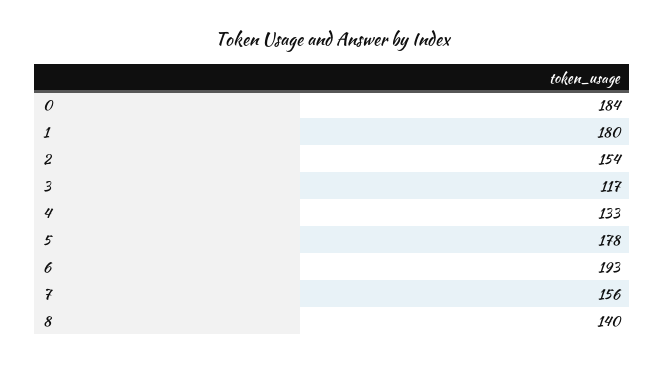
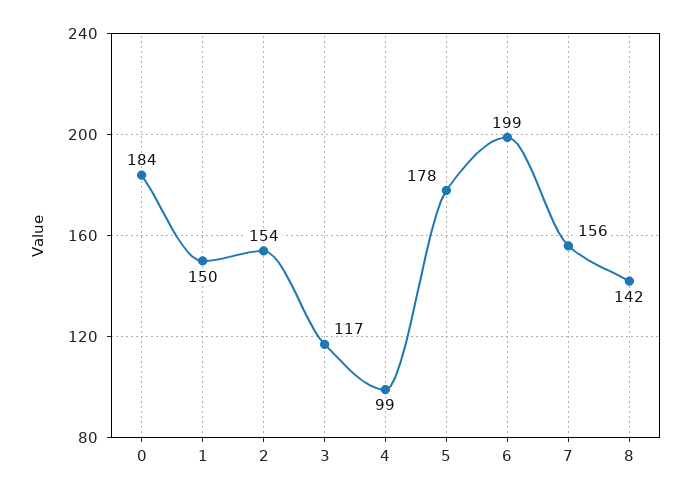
  {
    "0": 184,
-   "1": 180,
+   "1": 150,
    "2": 154,
    "3": 117,
-   "4": 133,
+   "4": 99,
    "5": 178,
-   "6": 193,
+   "6": 199,
    "7": 156,
-   "8": 140
+   "8": 142
  }

